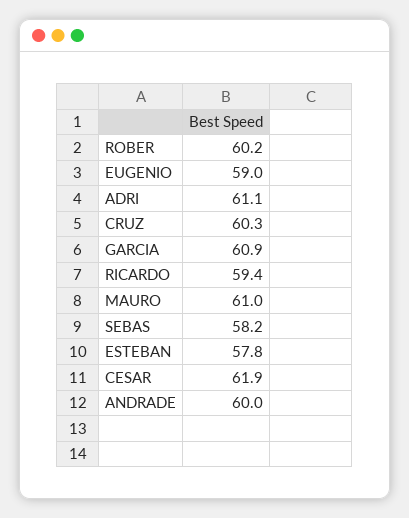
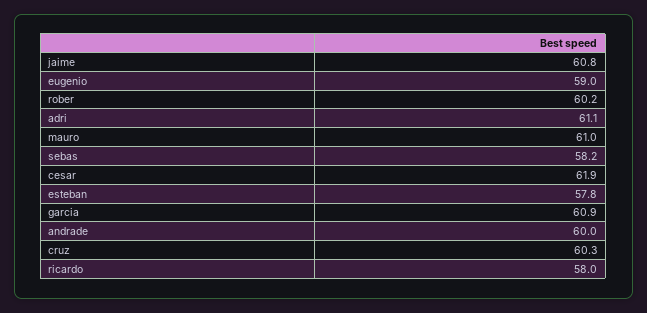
  {
    "ROBER": 60.2,
    "EUGENIO": 59,
    "ADRI": 61.1,
    "CRUZ": 60.3,
    "GARCIA": 60.9,
-   "RICARDO": 59.4,
+   "RICARDO": 58,
    "MAURO": 61,
    "SEBAS": 58.2,
    "ESTEBAN": 57.8,
    "CESAR": 61.9,
-   "ANDRADE": 60
+   "ANDRADE": 60,
+   "jaime": 60.8
  }

